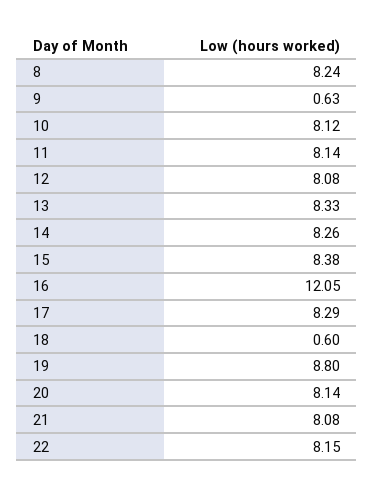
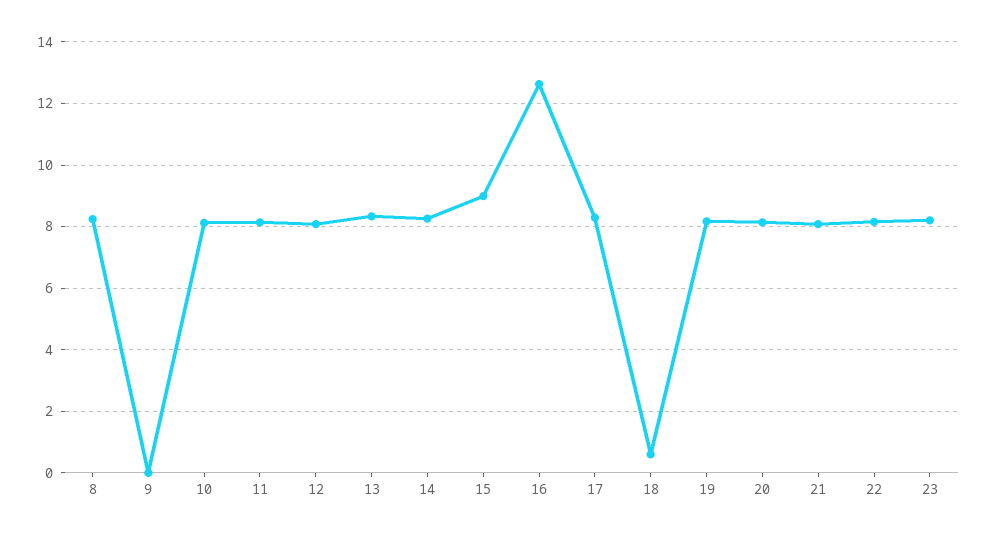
  {
    "8": 8.24,
-   "9": 0.63,
+   "9": 0,
    "10": 8.12,
    "11": 8.14,
    "12": 8.08,
    "13": 8.33,
    "14": 8.26,
-   "15": 8.38,
+   "15": 9,
-   "16": 12.05,
+   "16": 12.6,
    "17": 8.29,
    "18": 0.6,
-   "19": 8.8,
+   "19": 8.2,
    "20": 8.14,
    "21": 8.08,
-   "22": 8.15
+   "22": 8.15,
+   "23": 8.2
  }

